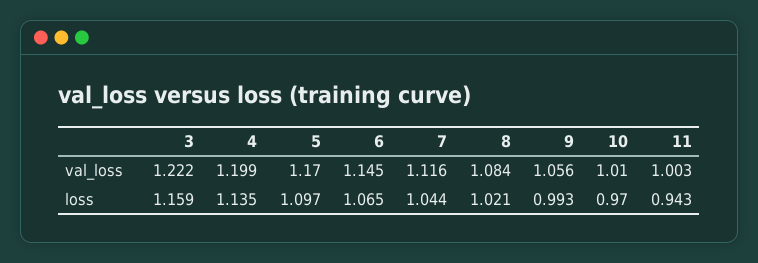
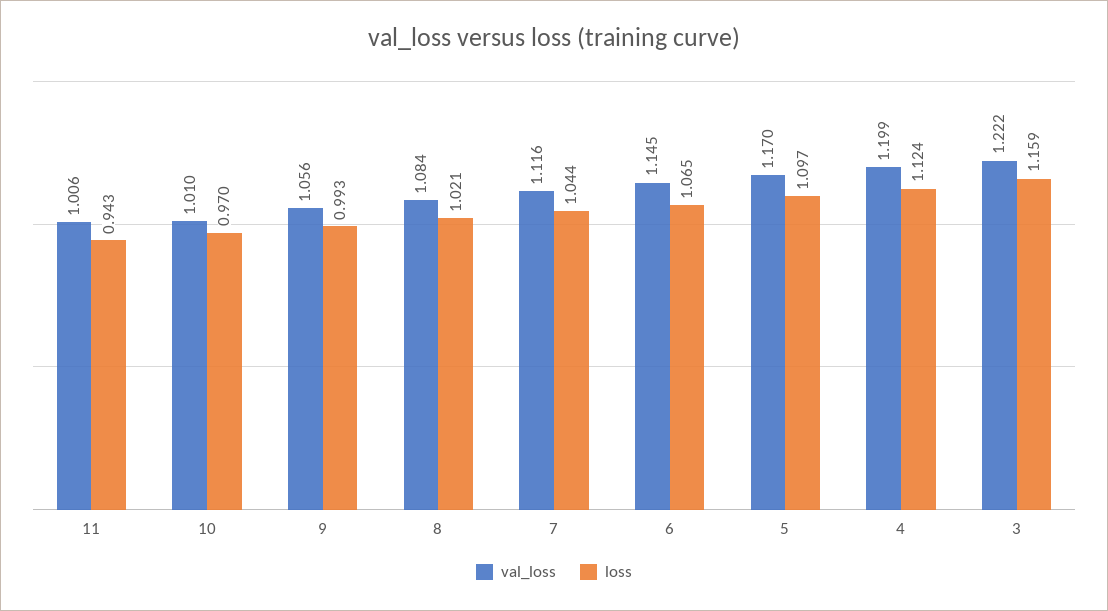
  {
    "val_loss": {
      "3": 1.222,
      "4": 1.199,
      "5": 1.17,
      "6": 1.145,
      "7": 1.116,
      "8": 1.084,
      "9": 1.056,
      "10": 1.01,
-     "11": 1.003
+     "11": 1.006
    },
    "loss": {
      "3": 1.159,
-     "4": 1.135,
+     "4": 1.124,
      "5": 1.097,
      "6": 1.065,
      "7": 1.044,
      "8": 1.021,
      "9": 0.993,
      "10": 0.97,
      "11": 0.943
    }
  }

